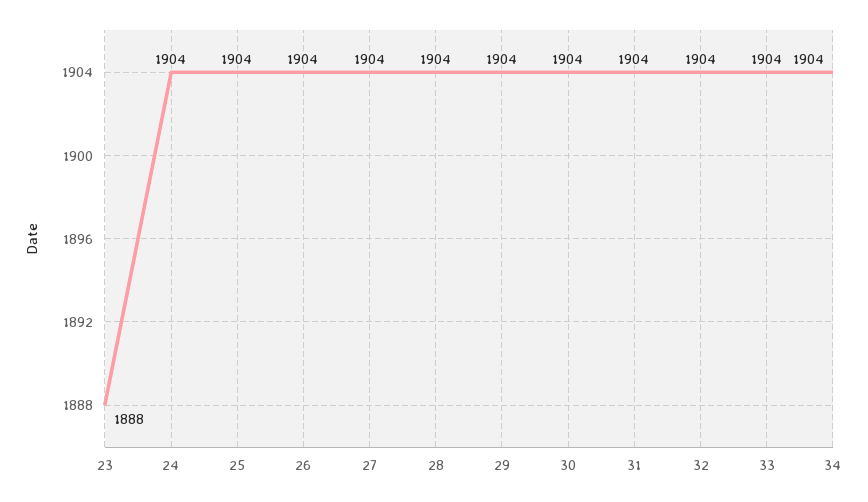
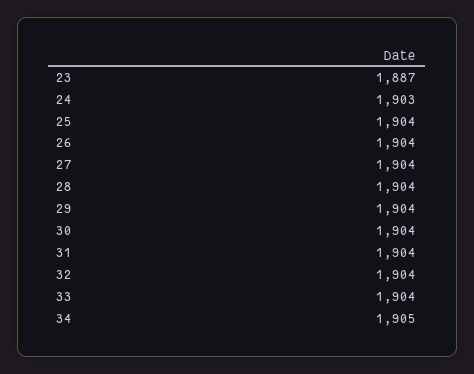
  {
-   "23": 1888,
+   "23": 1887,
-   "24": 1904,
+   "24": 1903,
    "25": 1904,
    "26": 1904,
    "27": 1904,
    "28": 1904,
    "29": 1904,
    "30": 1904,
    "31": 1904,
    "32": 1904,
    "33": 1904,
-   "34": 1904
+   "34": 1905
  }

